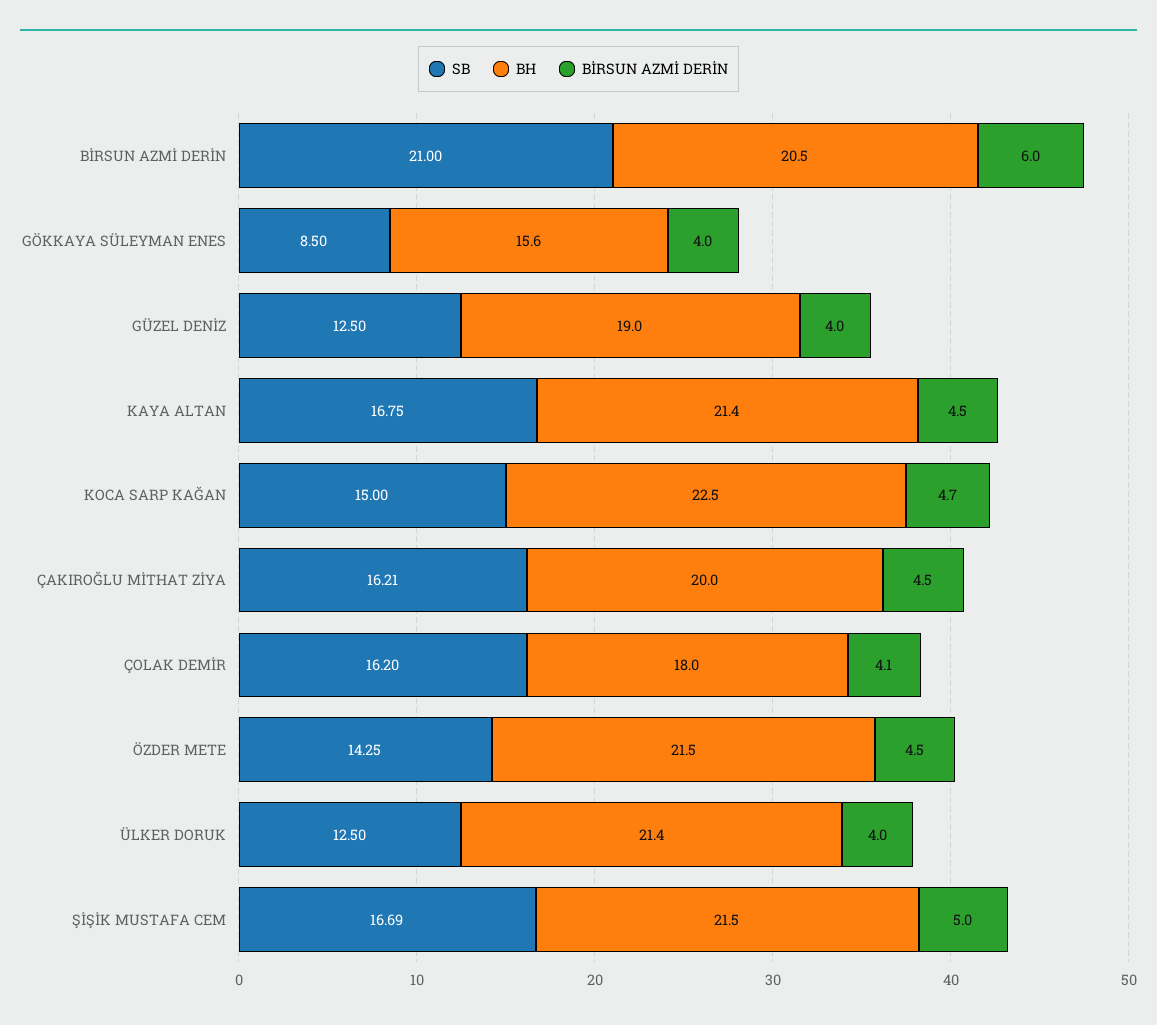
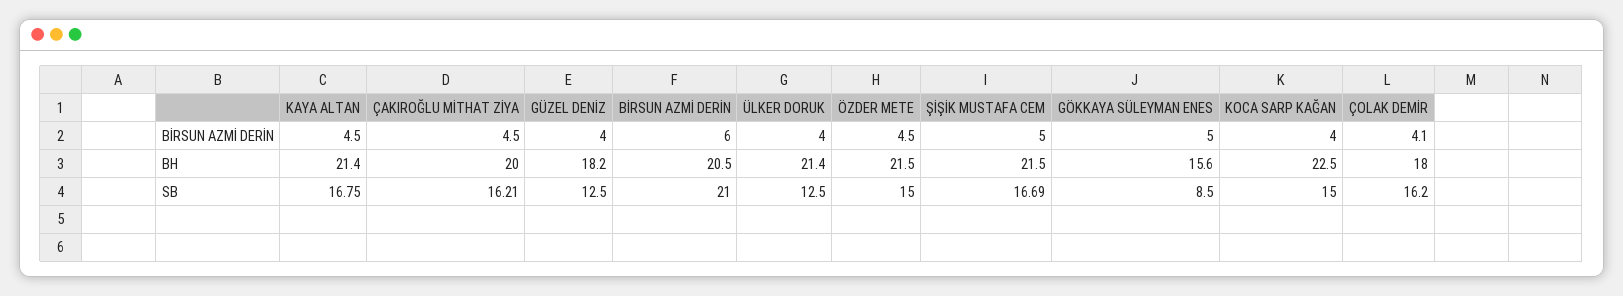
  {
    "SB": {
      "BİRSUN AZMİ DERİN": 21,
      "GÖKKAYA SÜLEYMAN ENES": 8.5,
      "GÜZEL DENİZ": 12.5,
      "KAYA ALTAN": 16.75,
      "KOCA SARP KAĞAN": 15,
      "ÇAKIROĞLU MİTHAT ZİYA": 16.21,
      "ÇOLAK DEMİR": 16.2,
-     "ÖZDER METE": 14.25,
+     "ÖZDER METE": 15,
      "ÜLKER DORUK": 12.5,
      "ŞİŞİK MUSTAFA CEM": 16.69
    },
    "BH": {
      "BİRSUN AZMİ DERİN": 20.5,
      "GÖKKAYA SÜLEYMAN ENES": 15.6,
-     "GÜZEL DENİZ": 19,
+     "GÜZEL DENİZ": 18.2,
      "KAYA ALTAN": 21.4,
      "KOCA SARP KAĞAN": 22.5,
      "ÇAKIROĞLU MİTHAT ZİYA": 20,
      "ÇOLAK DEMİR": 18,
      "ÖZDER METE": 21.5,
      "ÜLKER DORUK": 21.4,
      "ŞİŞİK MUSTAFA CEM": 21.5
    },
    "BİRSUN AZMİ DERİN": {
      "BİRSUN AZMİ DERİN": 6,
-     "GÖKKAYA SÜLEYMAN ENES": 4,
+     "GÖKKAYA SÜLEYMAN ENES": 5,
      "GÜZEL DENİZ": 4,
      "KAYA ALTAN": 4.5,
-     "KOCA SARP KAĞAN": 4.7,
+     "KOCA SARP KAĞAN": 4,
      "ÇAKIROĞLU MİTHAT ZİYA": 4.5,
      "ÇOLAK DEMİR": 4.1,
      "ÖZDER METE": 4.5,
      "ÜLKER DORUK": 4,
      "ŞİŞİK MUSTAFA CEM": 5
    }
  }

